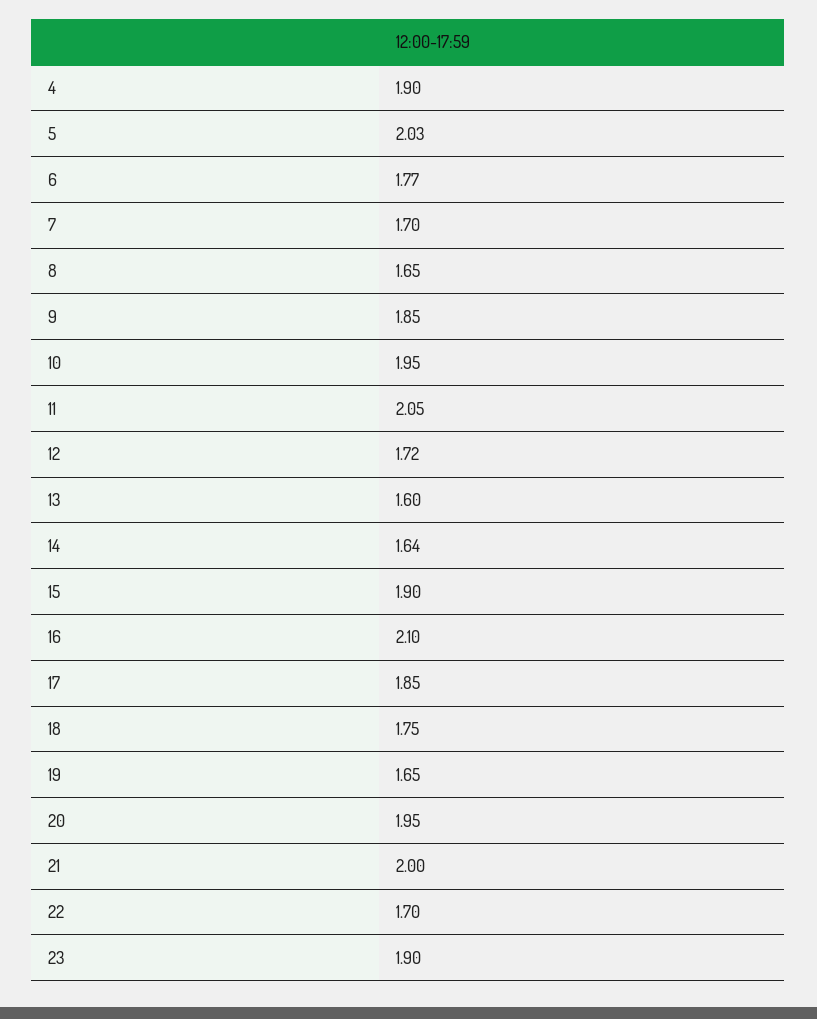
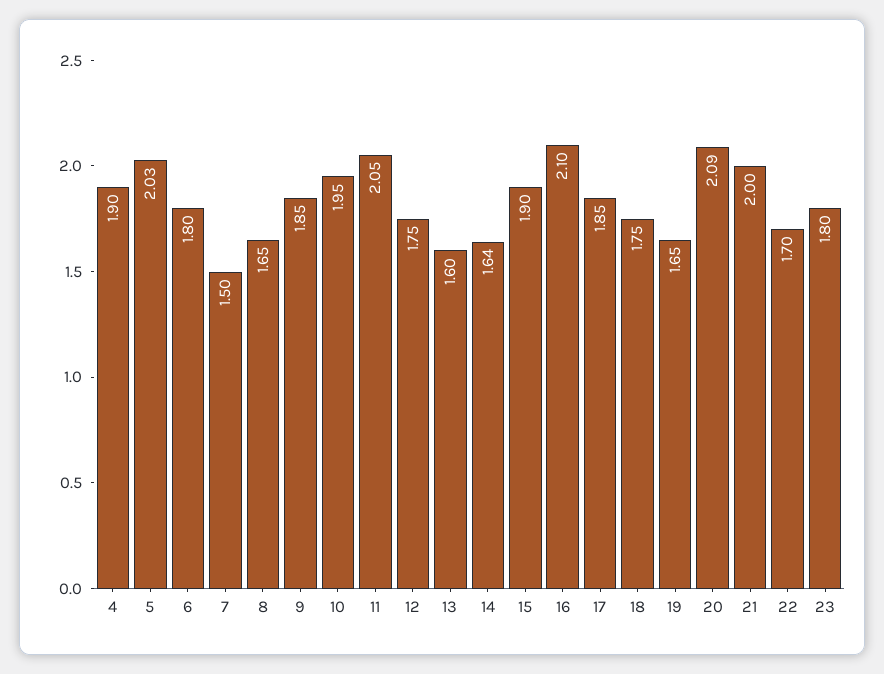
  {
    "4": 1.9,
    "5": 2.03,
-   "6": 1.77,
+   "6": 1.8,
-   "7": 1.7,
+   "7": 1.5,
    "8": 1.65,
    "9": 1.85,
    "10": 1.95,
    "11": 2.05,
-   "12": 1.72,
+   "12": 1.75,
    "13": 1.6,
    "14": 1.64,
    "15": 1.9,
    "16": 2.1,
    "17": 1.85,
    "18": 1.75,
    "19": 1.65,
-   "20": 1.95,
+   "20": 2.09,
    "21": 2,
    "22": 1.7,
-   "23": 1.9
+   "23": 1.8
  }

